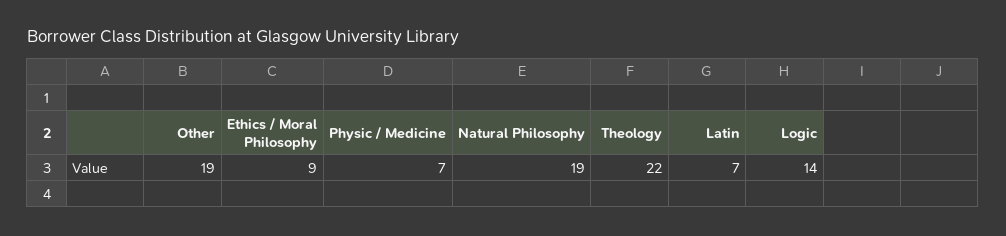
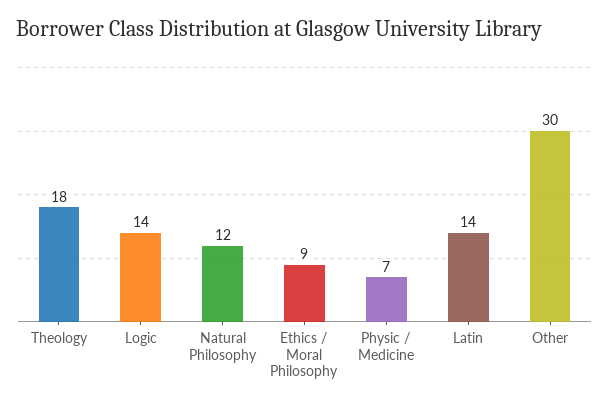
  {
-   "Other": 19,
+   "Other": 30,
    "Ethics / Moral Philosophy": 9,
    "Physic / Medicine": 7,
-   "Natural Philosophy": 19,
+   "Natural Philosophy": 12,
-   "Theology": 22,
+   "Theology": 18,
-   "Latin": 7,
+   "Latin": 14,
    "Logic": 14
  }

